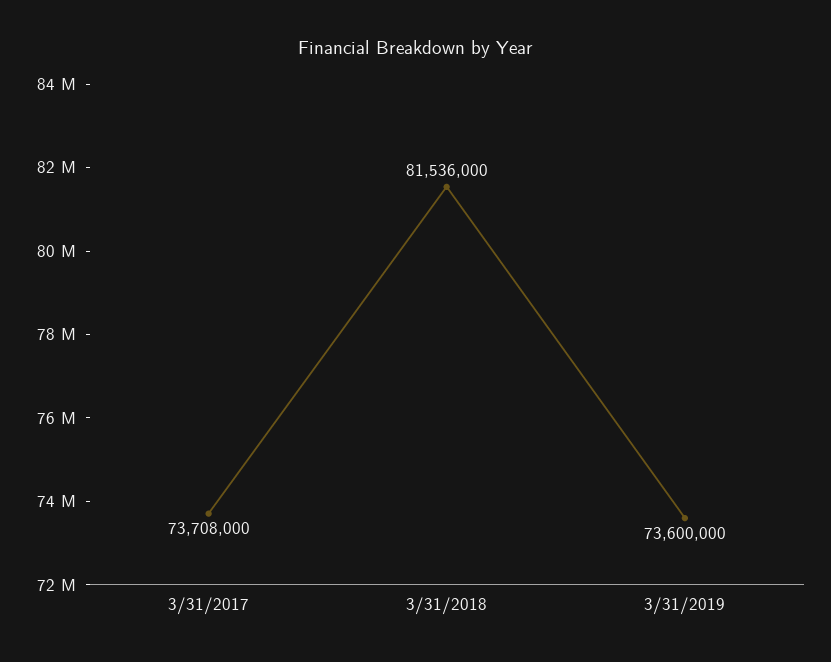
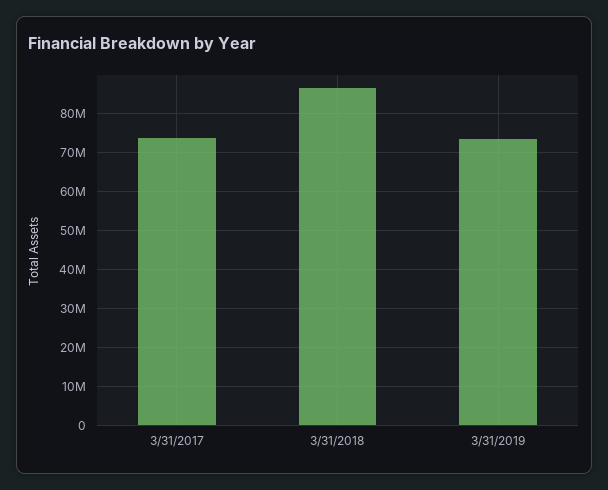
  {
    "3/31/2017": 73708000,
-   "3/31/2018": 81536000,
+   "3/31/2018": 86000000,
    "3/31/2019": 73600000
  }

